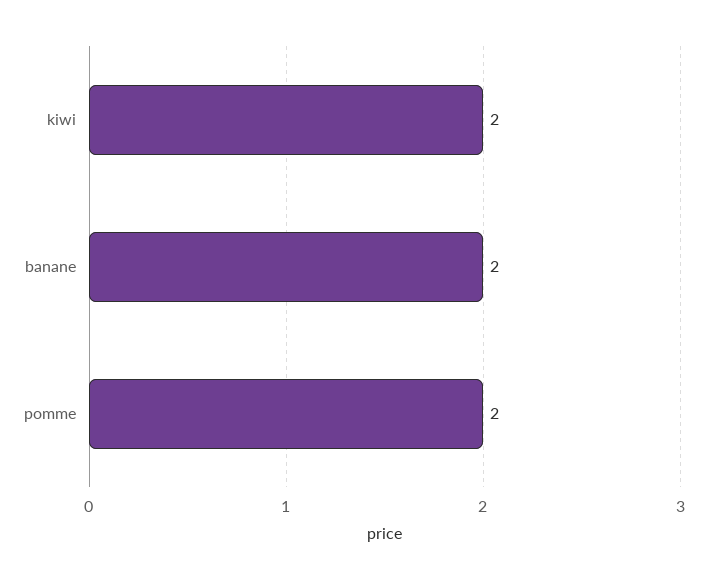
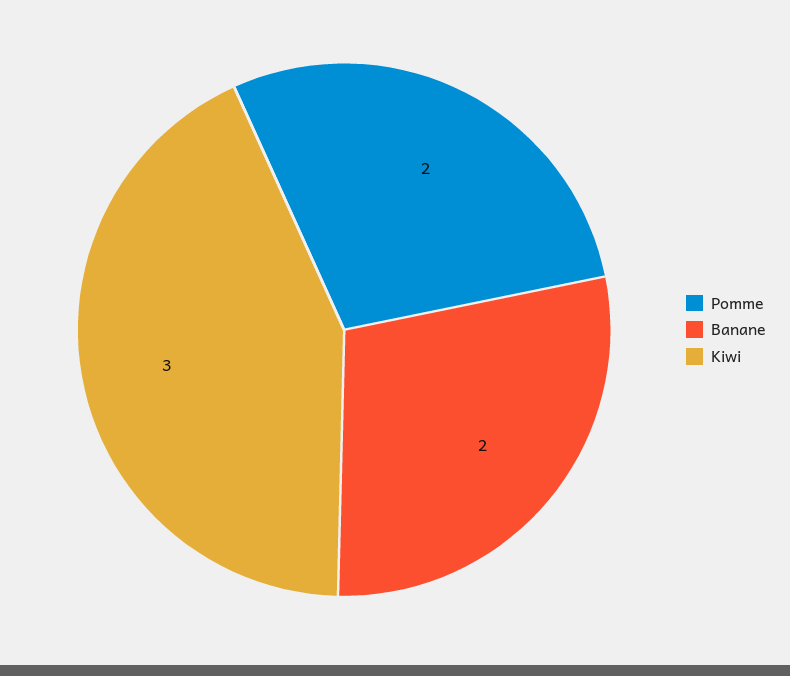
  {
-   "kiwi": 2,
+   "kiwi": 3,
    "banane": 2,
    "pomme": 2
  }

